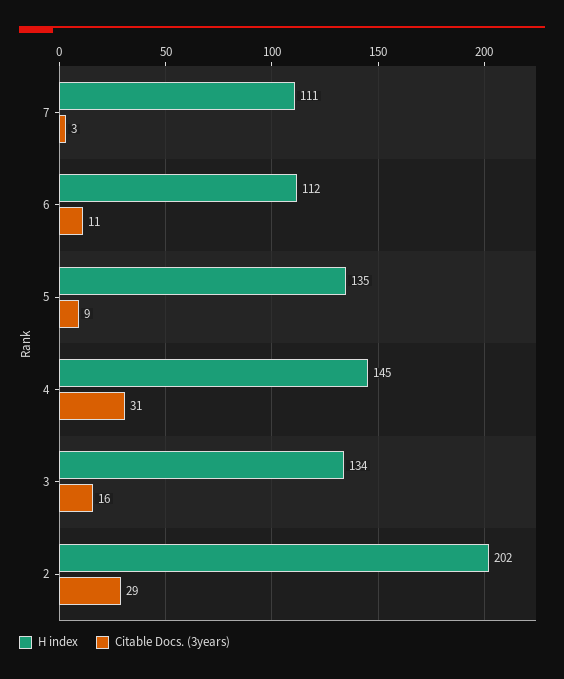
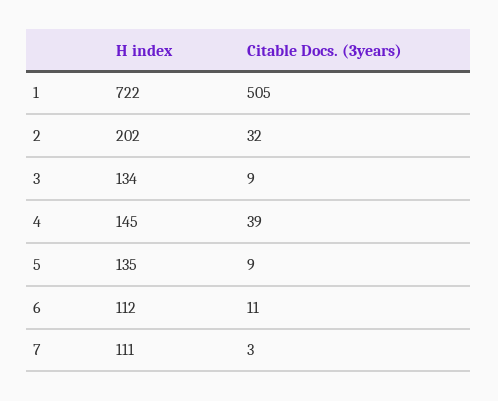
  {
    "H index": {
      "7": 111,
      "6": 112,
      "5": 135,
      "4": 145,
      "3": 134,
-     "2": 202
+     "2": 202,
+     "1": 722
    },
    "Citable Docs. (3years)": {
      "7": 3,
      "6": 11,
      "5": 9,
-     "4": 31,
+     "4": 39,
-     "3": 16,
+     "3": 9,
-     "2": 29
+     "2": 32,
+     "1": 505
    }
  }

